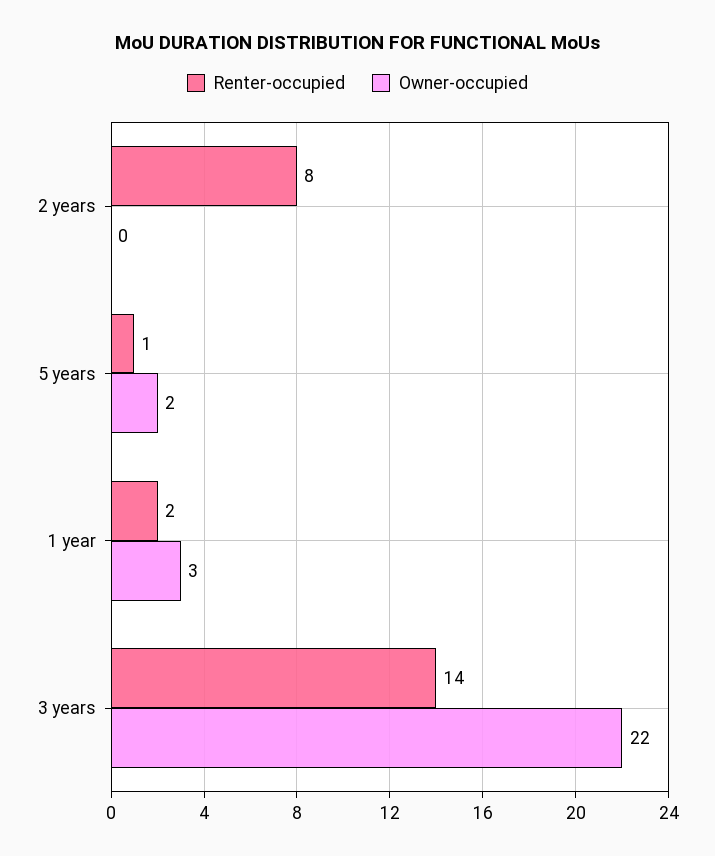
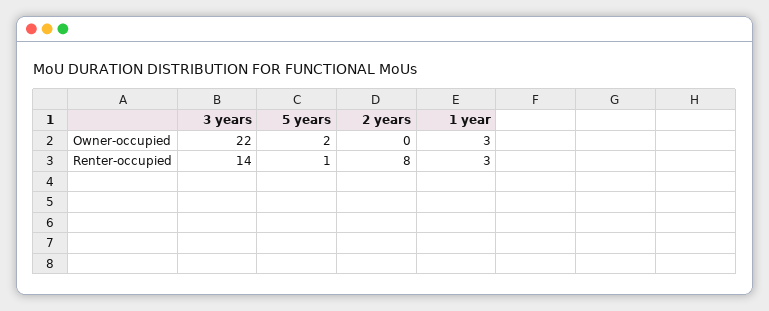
  {
    "Renter-occupied": {
      "2 years": 8,
      "5 years": 1,
-     "1 year": 2,
+     "1 year": 3,
      "3 years": 14
    },
    "Owner-occupied": {
      "2 years": 0,
      "5 years": 2,
      "1 year": 3,
      "3 years": 22
    }
  }

